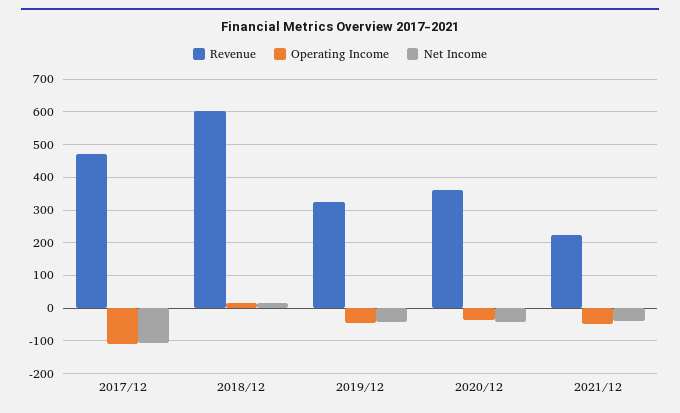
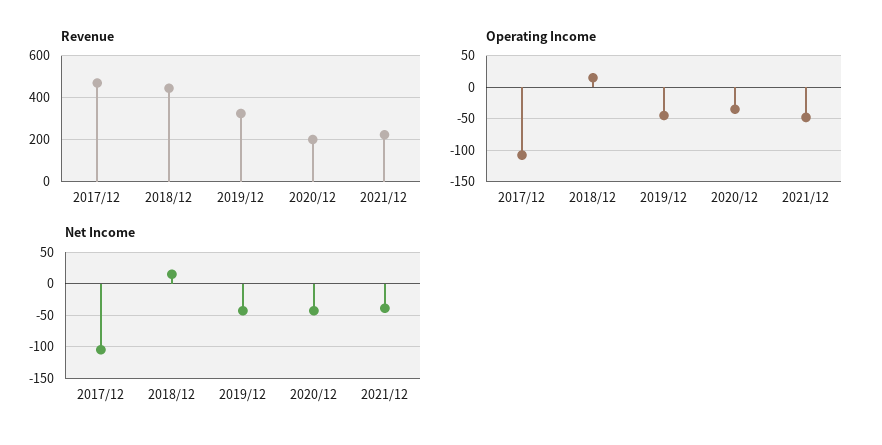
  {
    "Revenue": {
      "2017/12": 480,
-     "2018/12": 600,
+     "2018/12": 450,
      "2019/12": 320,
-     "2020/12": 360,
+     "2020/12": 200,
      "2021/12": 220
    },
    "Operating Income": {
      "2017/12": -110,
      "2018/12": 20,
      "2019/12": -50,
      "2020/12": -40,
      "2021/12": -50
    },
    "Net Income": {
      "2017/12": -110,
      "2018/12": 20,
      "2019/12": -40,
      "2020/12": -40,
      "2021/12": -40
    }
  }

